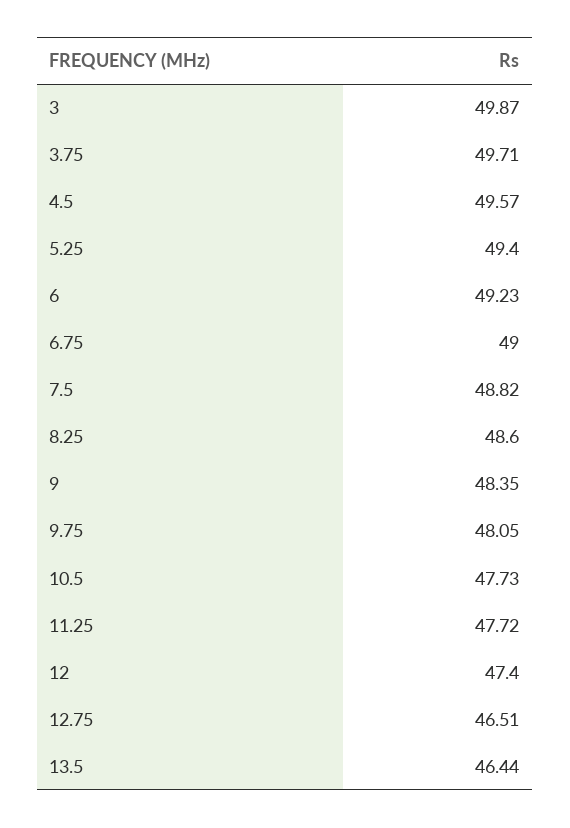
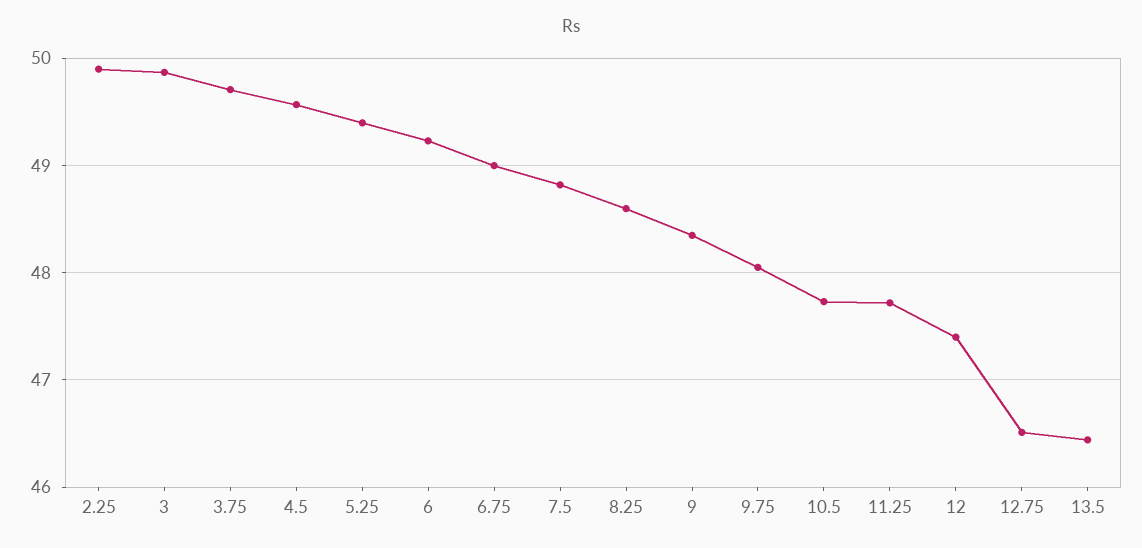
  {
    "3": 49.87,
    "3.75": 49.71,
    "4.5": 49.57,
    "5.25": 49.4,
    "6": 49.23,
    "6.75": 49,
    "7.5": 48.82,
    "8.25": 48.6,
    "9": 48.35,
    "9.75": 48.05,
    "10.5": 47.73,
    "11.25": 47.72,
    "12": 47.4,
    "12.75": 46.51,
-   "13.5": 46.44
+   "13.5": 46.44,
+   "2.25": 49.9
  }

